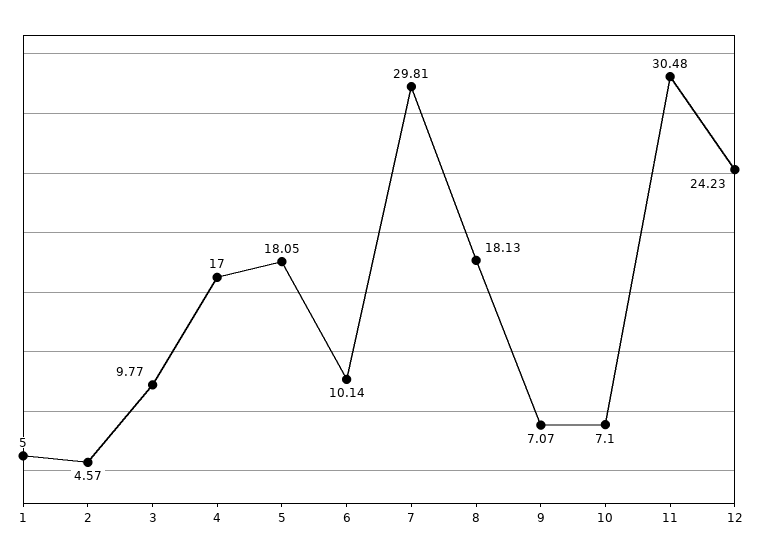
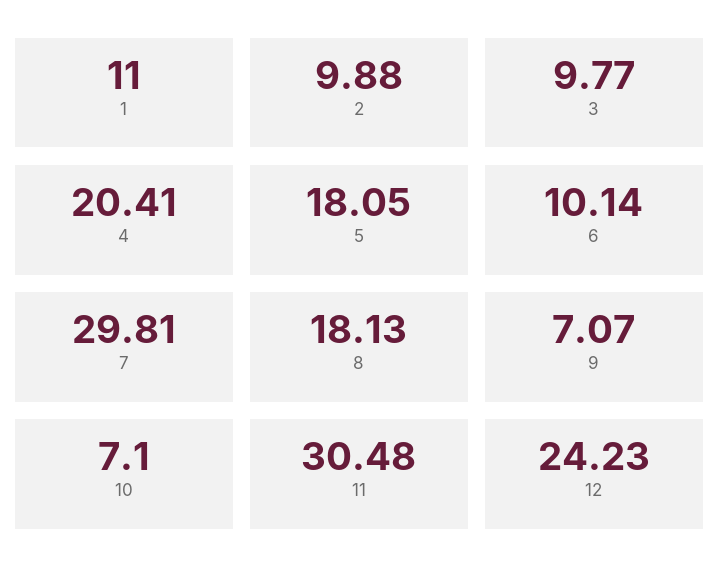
  {
-   "1": 5,
+   "1": 11,
-   "2": 4.57,
+   "2": 9.88,
    "3": 9.77,
-   "4": 17,
+   "4": 20.41,
    "5": 18.05,
    "6": 10.14,
    "7": 29.81,
    "8": 18.13,
    "9": 7.07,
    "10": 7.1,
    "11": 30.48,
    "12": 24.23
  }

